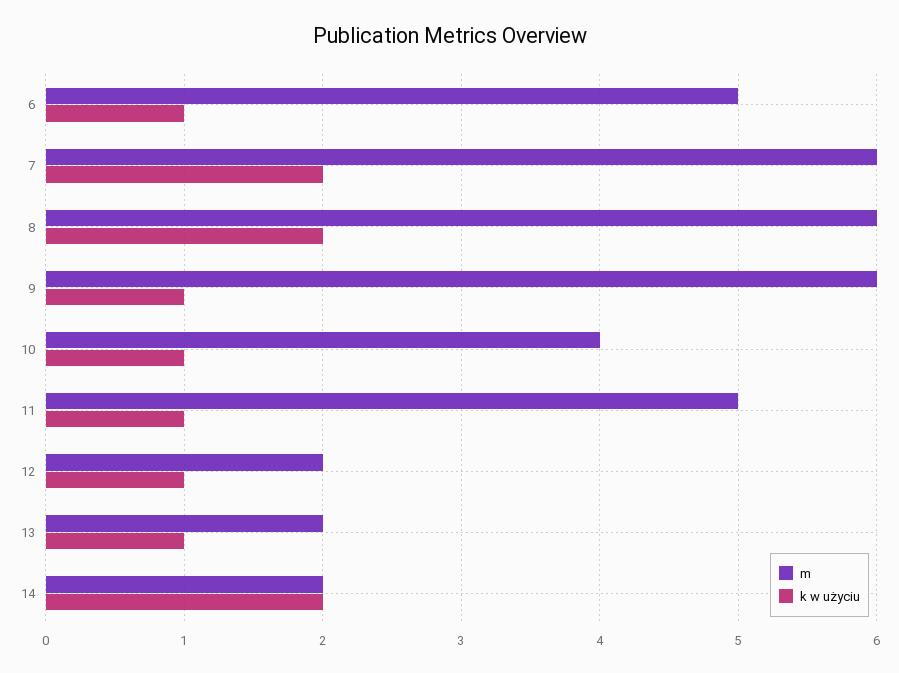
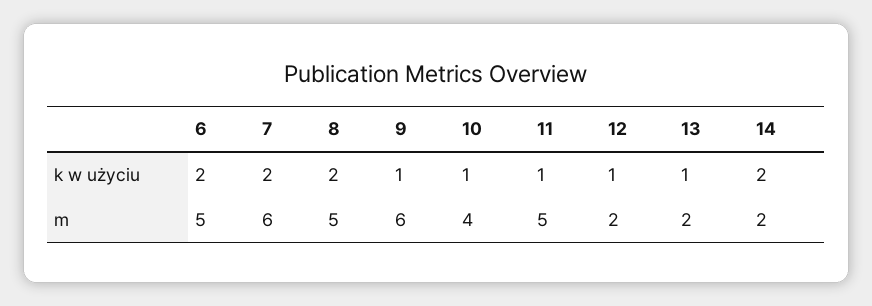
  {
    "m": {
      "6": 5,
      "7": 6,
-     "8": 6,
+     "8": 5,
      "9": 6,
      "10": 4,
      "11": 5,
      "12": 2,
      "13": 2,
      "14": 2
    },
    "k w użyciu": {
-     "6": 1,
+     "6": 2,
      "7": 2,
      "8": 2,
      "9": 1,
      "10": 1,
      "11": 1,
      "12": 1,
      "13": 1,
      "14": 2
    }
  }

